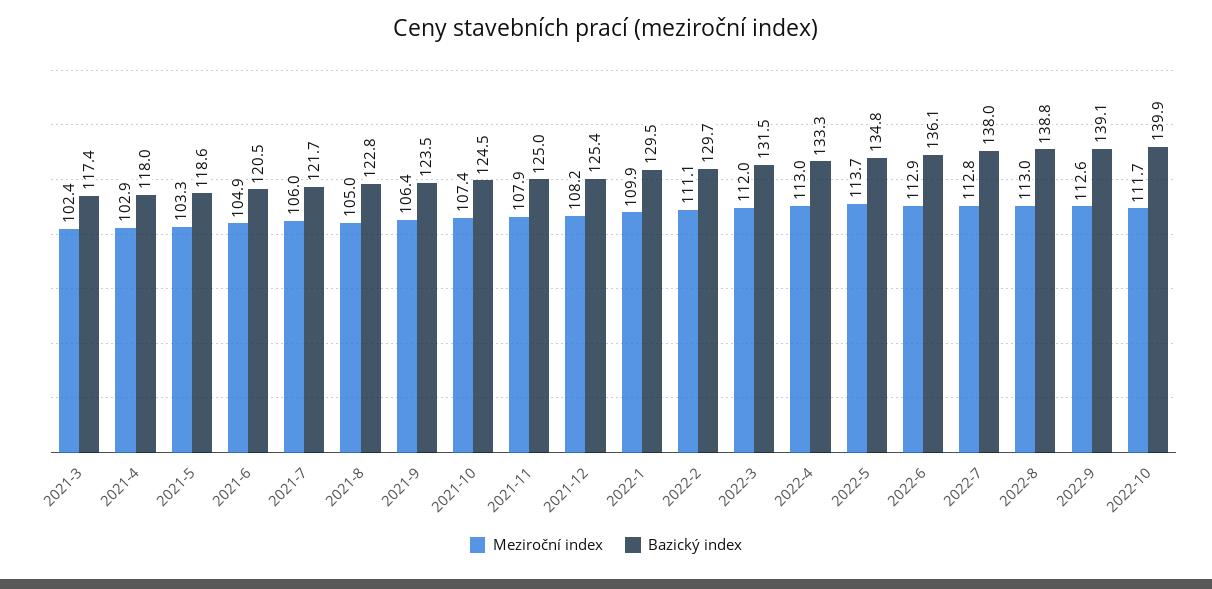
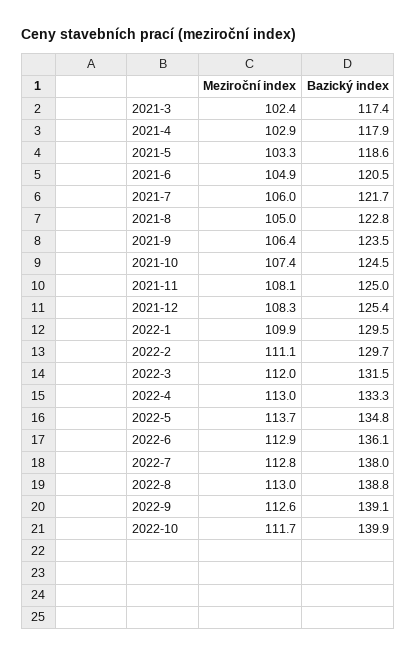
  {
    "Meziroční index": {
      "2021-3": 102.4,
      "2021-4": 102.9,
      "2021-5": 103.3,
      "2021-6": 104.9,
      "2021-7": 106,
      "2021-8": 105,
      "2021-9": 106.4,
      "2021-10": 107.4,
-     "2021-11": 107.9,
+     "2021-11": 108.1,
-     "2021-12": 108.2,
+     "2021-12": 108.3,
      "2022-1": 109.9,
      "2022-2": 111.1,
      "2022-3": 112,
      "2022-4": 113,
      "2022-5": 113.7,
      "2022-6": 112.9,
      "2022-7": 112.8,
      "2022-8": 113,
      "2022-9": 112.6,
      "2022-10": 111.7
    },
    "Bazický index": {
      "2021-3": 117.4,
-     "2021-4": 118,
+     "2021-4": 117.9,
      "2021-5": 118.6,
      "2021-6": 120.5,
      "2021-7": 121.7,
      "2021-8": 122.8,
      "2021-9": 123.5,
      "2021-10": 124.5,
      "2021-11": 125,
      "2021-12": 125.4,
      "2022-1": 129.5,
      "2022-2": 129.7,
      "2022-3": 131.5,
      "2022-4": 133.3,
      "2022-5": 134.8,
      "2022-6": 136.1,
      "2022-7": 138,
      "2022-8": 138.8,
      "2022-9": 139.1,
      "2022-10": 139.9
    }
  }

